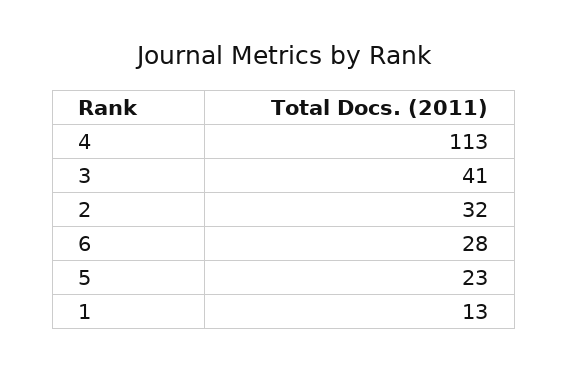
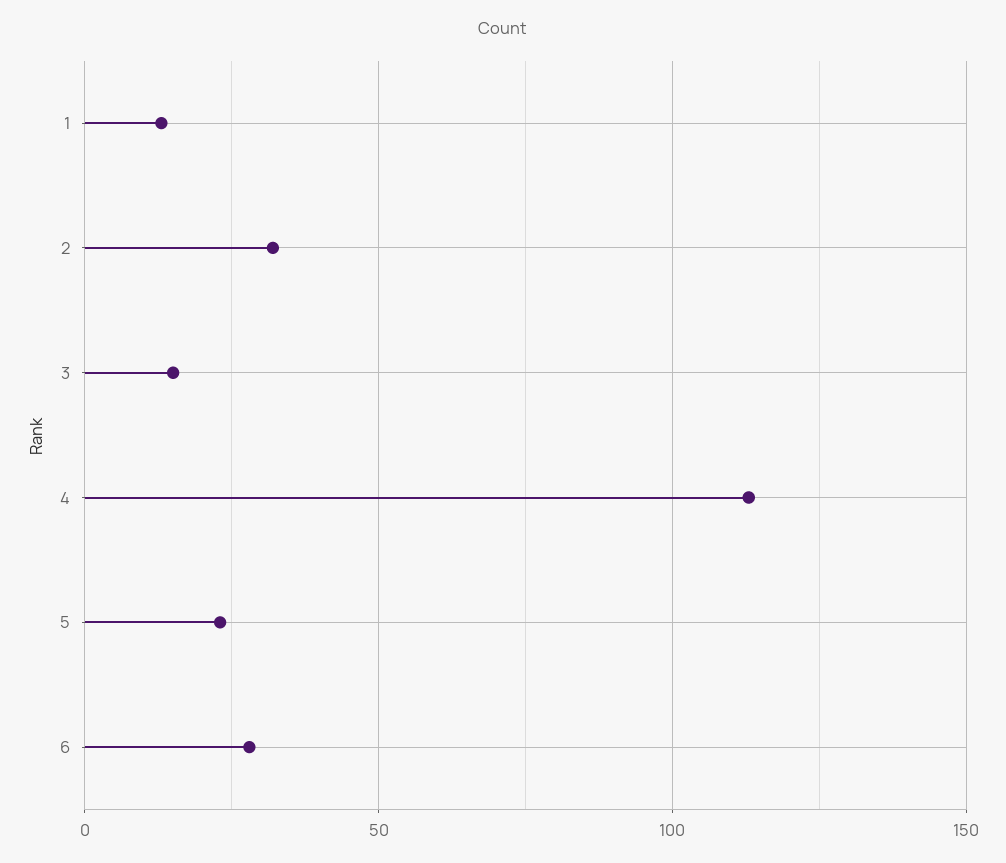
  {
    "4": 113,
-   "3": 41,
+   "3": 15,
    "2": 32,
    "6": 28,
    "5": 23,
    "1": 13
  }

